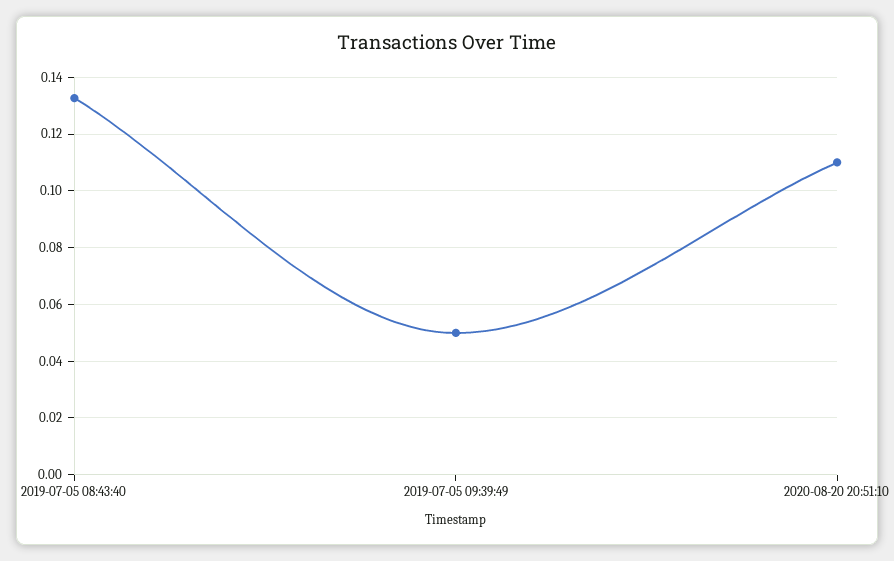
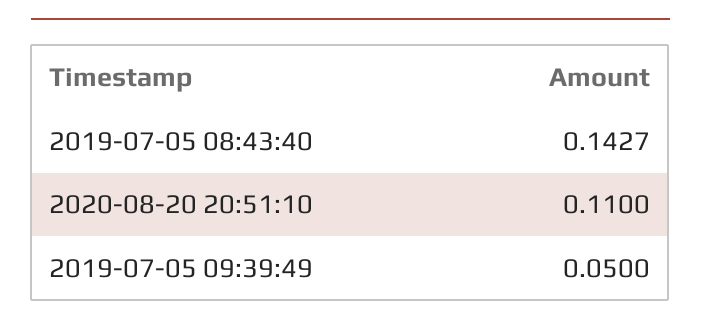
  {
-   "2019-07-05 08:43:40": 0.1325,
+   "2019-07-05 08:43:40": 0.1427,
    "2019-07-05 09:39:49": 0.05,
    "2020-08-20 20:51:10": 0.11
  }

